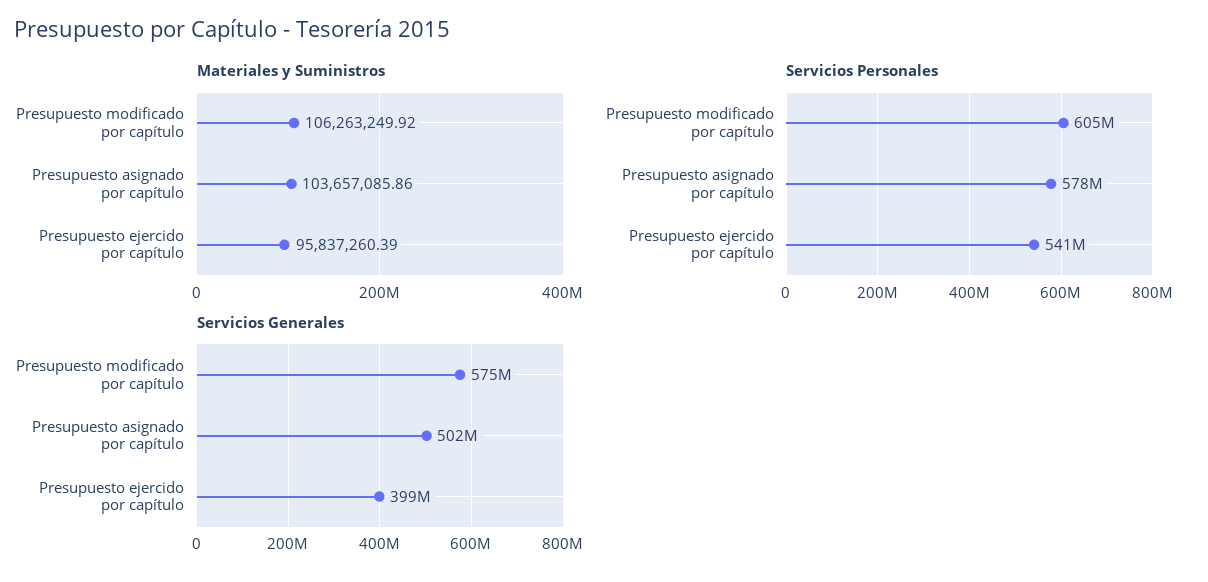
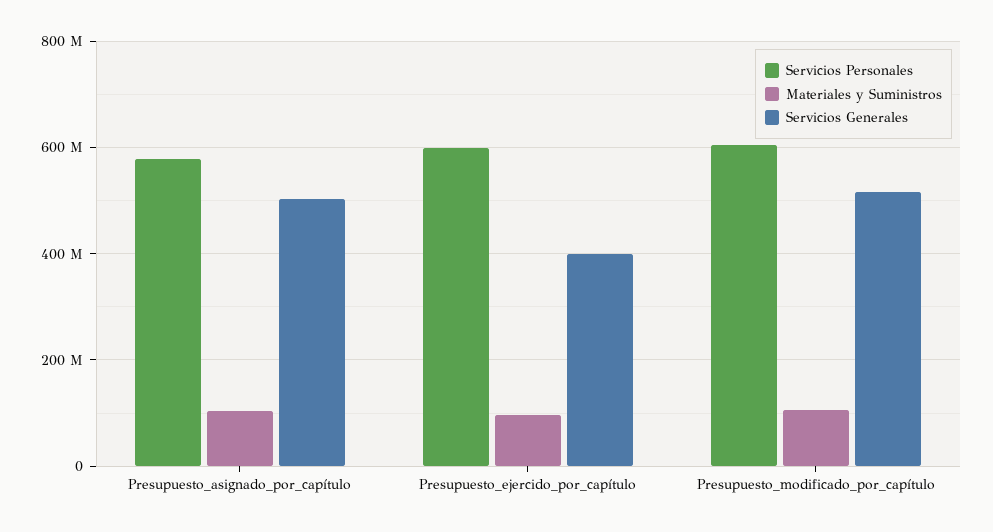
  {
    "Materiales y Suministros": {
      "Presupuesto modificado por capítulo": 106263249.92,
      "Presupuesto asignado por capítulo": 103657085.86,
      "Presupuesto ejercido por capítulo": 95837260.39
    },
    "Servicios Personales": {
      "Presupuesto modificado por capítulo": 605000000,
      "Presupuesto asignado por capítulo": 578000000,
-     "Presupuesto ejercido por capítulo": 541000000
+     "Presupuesto ejercido por capítulo": 600000000
    },
    "Servicios Generales": {
-     "Presupuesto modificado por capítulo": 575000000,
+     "Presupuesto modificado por capítulo": 520000000,
      "Presupuesto asignado por capítulo": 502000000,
      "Presupuesto ejercido por capítulo": 399000000
    }
  }

